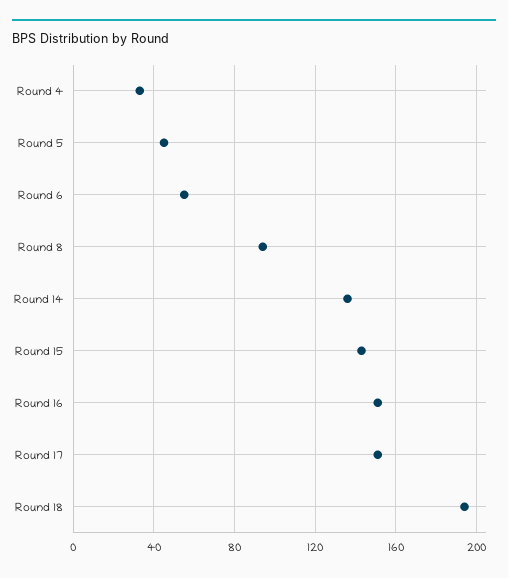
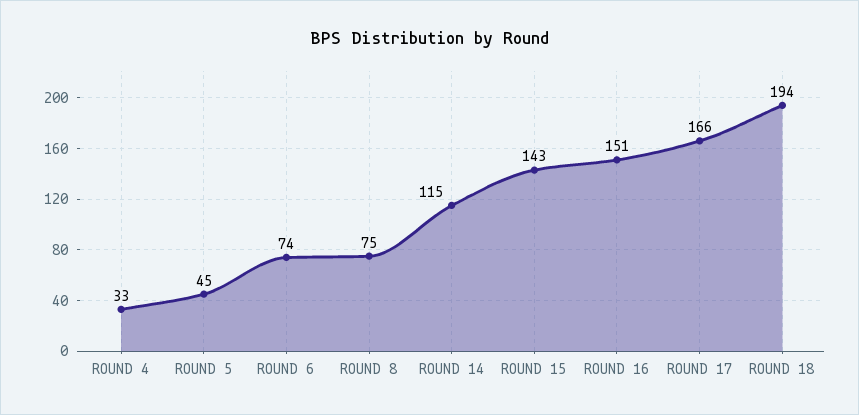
  {
    "Round 4": 33,
    "Round 5": 45,
-   "Round 6": 55,
+   "Round 6": 74,
-   "Round 8": 95,
+   "Round 8": 75,
-   "Round 14": 135,
+   "Round 14": 115,
    "Round 15": 143,
    "Round 16": 151,
-   "Round 17": 150,
+   "Round 17": 166,
    "Round 18": 194
  }

